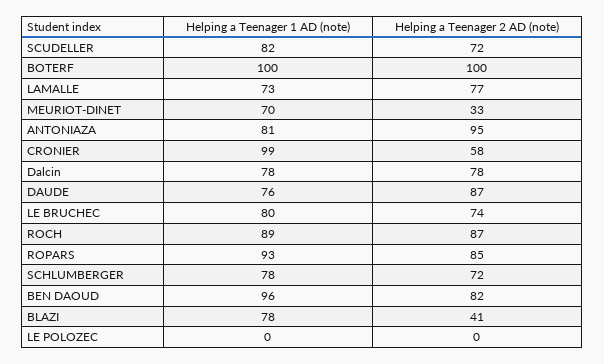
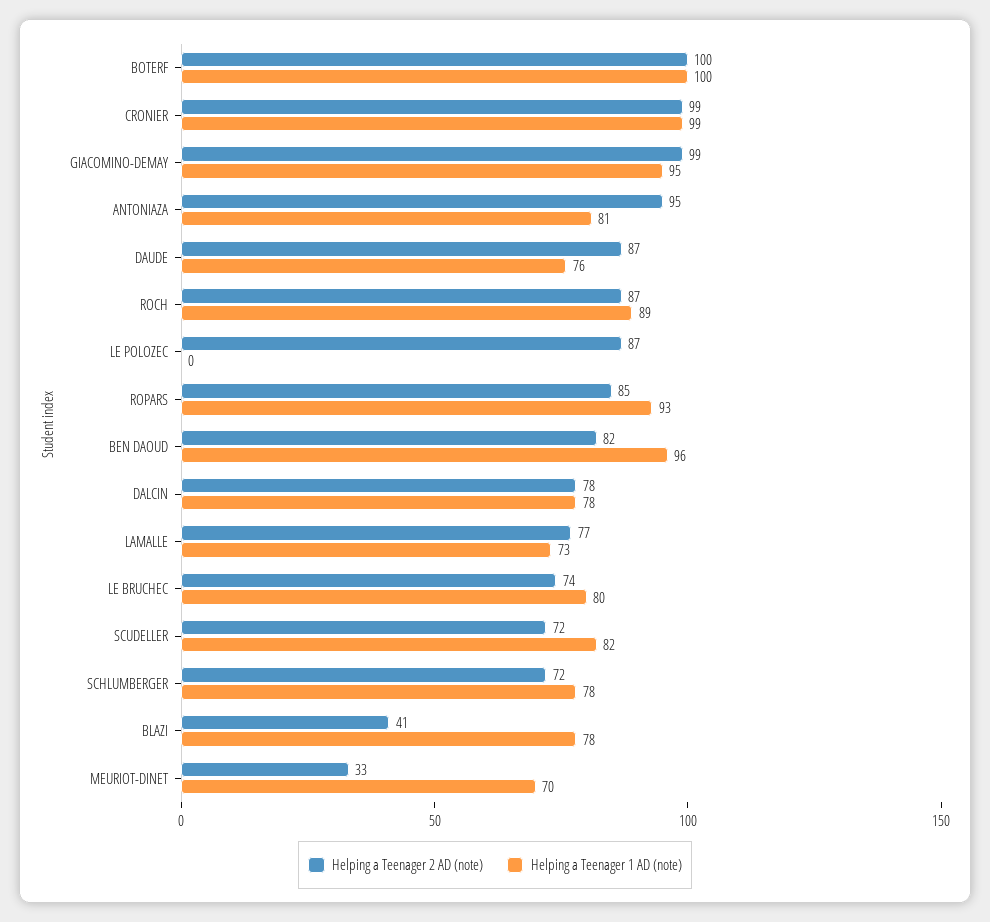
  {
    "Helping a Teenager 1 AD (note)": {
      "SCUDELLER": 82,
      "BOTERF": 100,
      "LAMALLE": 73,
      "MEURIOT-DINET": 70,
      "ANTONIAZA": 81,
      "CRONIER": 99,
      "Dalcin": 78,
      "DAUDE": 76,
      "LE BRUCHEC": 80,
      "ROCH": 89,
      "ROPARS": 93,
      "SCHLUMBERGER": 78,
      "BEN DAOUD": 96,
      "BLAZI": 78,
-     "LE POLOZEC": 0
+     "LE POLOZEC": 0,
+     "GIACOMINO-DEMAY": 95
    },
    "Helping a Teenager 2 AD (note)": {
      "SCUDELLER": 72,
      "BOTERF": 100,
      "LAMALLE": 77,
      "MEURIOT-DINET": 33,
      "ANTONIAZA": 95,
-     "CRONIER": 58,
+     "CRONIER": 99,
      "Dalcin": 78,
      "DAUDE": 87,
      "LE BRUCHEC": 74,
      "ROCH": 87,
      "ROPARS": 85,
      "SCHLUMBERGER": 72,
      "BEN DAOUD": 82,
      "BLAZI": 41,
-     "LE POLOZEC": 0
+     "LE POLOZEC": 87,
+     "GIACOMINO-DEMAY": 99
    }
  }

